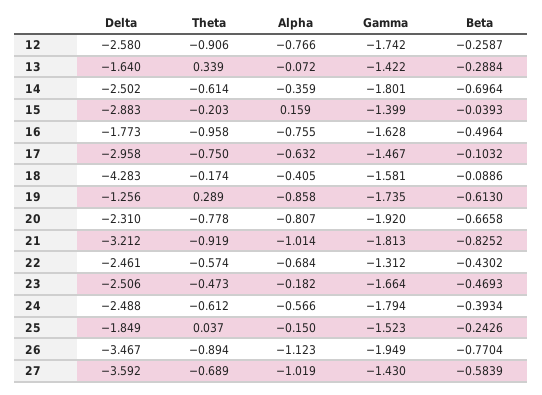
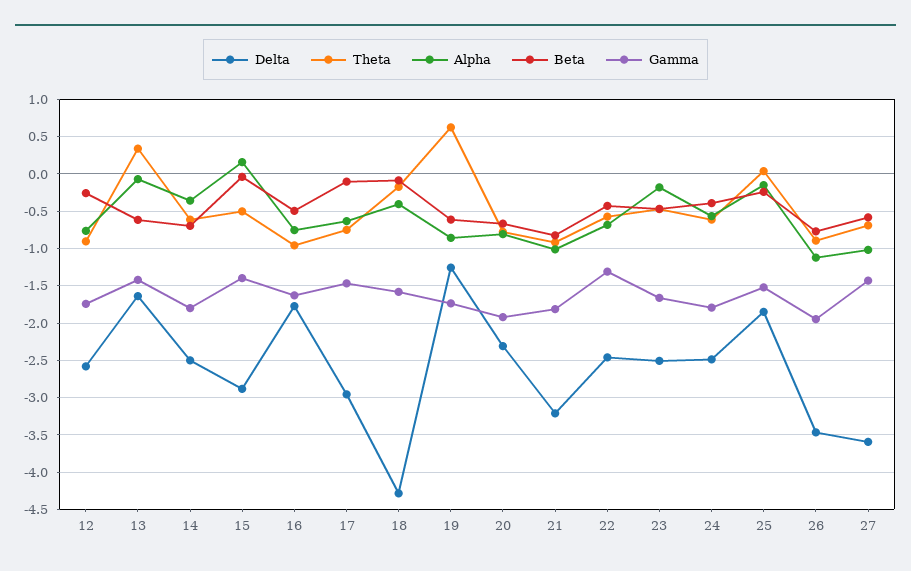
  {
    "Delta": {
      "12": -2.58,
      "13": -1.64,
      "14": -2.502,
      "15": -2.883,
      "16": -1.773,
      "17": -2.958,
      "18": -4.283,
      "19": -1.256,
      "20": -2.31,
      "21": -3.212,
      "22": -2.461,
      "23": -2.506,
      "24": -2.488,
      "25": -1.849,
      "26": -3.467,
      "27": -3.592
    },
    "Theta": {
      "12": -0.906,
      "13": 0.339,
      "14": -0.614,
-     "15": -0.203,
+     "15": -0.5,
      "16": -0.958,
      "17": -0.75,
      "18": -0.174,
-     "19": 0.289,
+     "19": 0.6,
      "20": -0.778,
      "21": -0.919,
      "22": -0.574,
      "23": -0.473,
      "24": -0.612,
      "25": 0.037,
      "26": -0.894,
      "27": -0.689
    },
    "Alpha": {
      "12": -0.766,
      "13": -0.072,
      "14": -0.359,
      "15": 0.159,
      "16": -0.755,
      "17": -0.632,
      "18": -0.405,
      "19": -0.858,
      "20": -0.807,
      "21": -1.014,
      "22": -0.684,
      "23": -0.182,
      "24": -0.566,
      "25": -0.15,
      "26": -1.123,
      "27": -1.019
    },
    "Gamma": {
      "12": -1.742,
      "13": -1.422,
      "14": -1.801,
      "15": -1.399,
      "16": -1.628,
      "17": -1.467,
      "18": -1.581,
      "19": -1.735,
      "20": -1.92,
      "21": -1.813,
      "22": -1.312,
      "23": -1.664,
      "24": -1.794,
      "25": -1.523,
      "26": -1.949,
      "27": -1.43
    },
    "Beta": {
      "12": -0.2587,
-     "13": -0.2884,
+     "13": -0.6,
      "14": -0.6964,
      "15": -0.0393,
      "16": -0.4964,
      "17": -0.1032,
      "18": -0.0886,
      "19": -0.613,
      "20": -0.6658,
      "21": -0.8252,
      "22": -0.4302,
      "23": -0.4693,
      "24": -0.3934,
      "25": -0.2426,
      "26": -0.7704,
      "27": -0.5839
    }
  }

